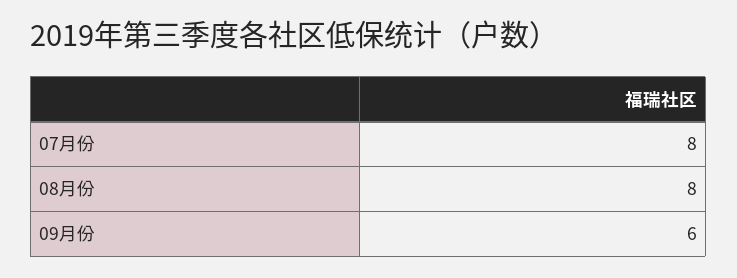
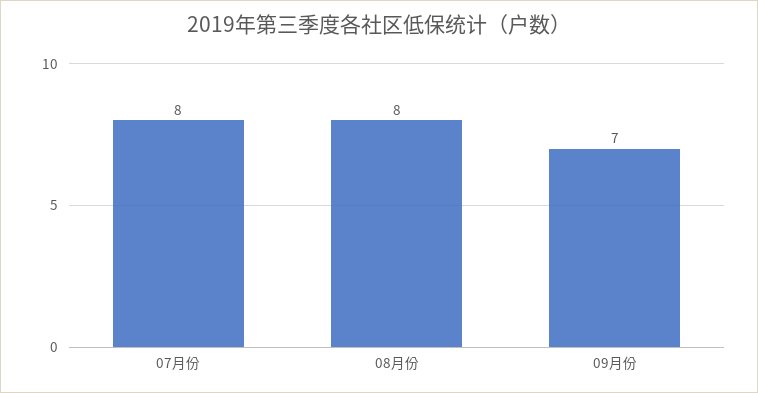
  {
    "07月份": 8,
    "08月份": 8,
-   "09月份": 6
+   "09月份": 7
  }

